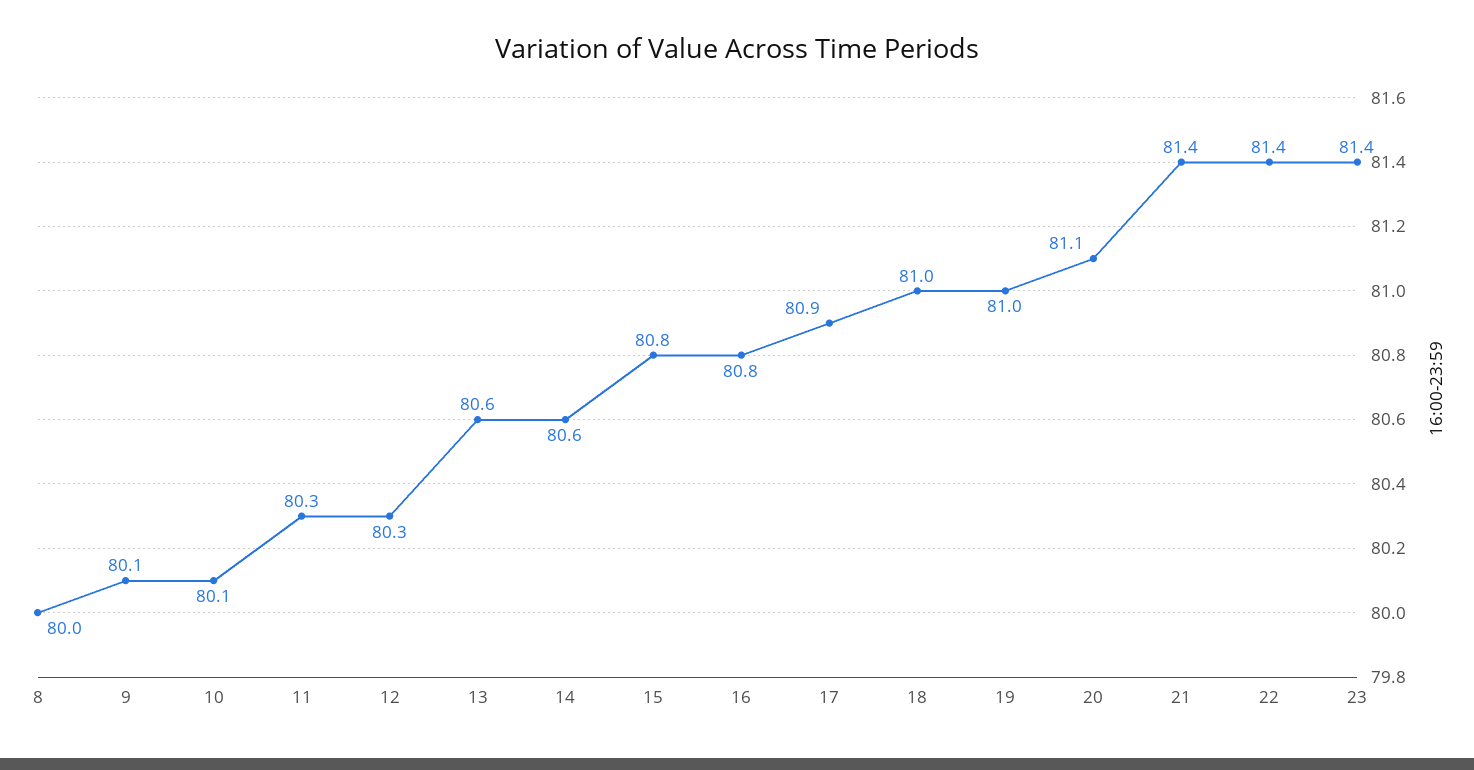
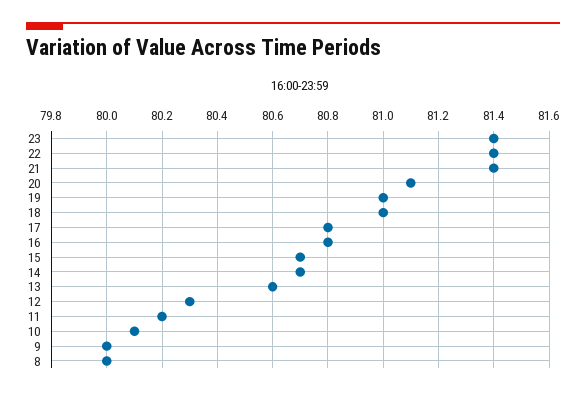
  {
    "8": 80,
-   "9": 80.1,
+   "9": 80,
    "10": 80.1,
-   "11": 80.3,
+   "11": 80.2,
    "12": 80.3,
    "13": 80.6,
-   "14": 80.6,
+   "14": 80.7,
-   "15": 80.8,
+   "15": 80.7,
    "16": 80.8,
-   "17": 80.9,
+   "17": 80.8,
    "18": 81,
    "19": 81,
    "20": 81.1,
    "21": 81.4,
    "22": 81.4,
    "23": 81.4
  }

